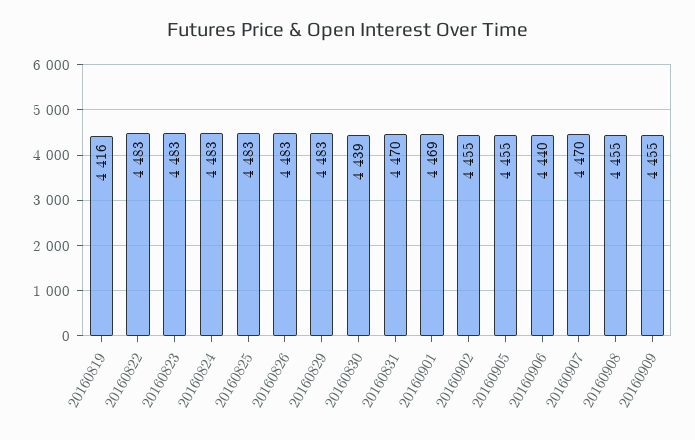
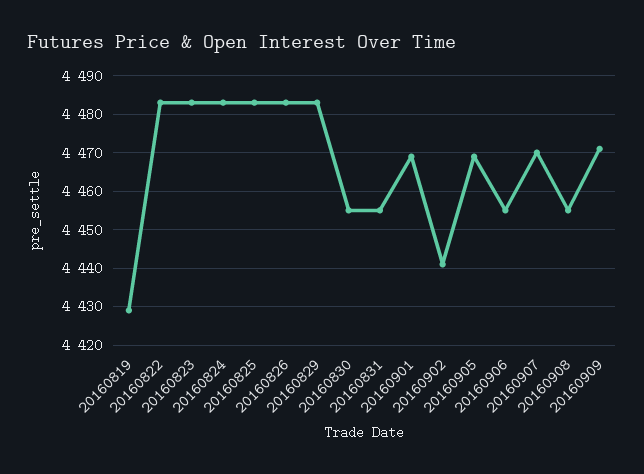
  {
-   "20160819": 4416,
+   "20160819": 4430,
    "20160822": 4483,
    "20160823": 4483,
    "20160824": 4483,
    "20160825": 4483,
    "20160826": 4483,
    "20160829": 4483,
-   "20160830": 4439,
+   "20160830": 4455,
-   "20160831": 4470,
+   "20160831": 4455,
    "20160901": 4469,
-   "20160902": 4455,
+   "20160902": 4440,
-   "20160905": 4455,
+   "20160905": 4470,
-   "20160906": 4440,
+   "20160906": 4455,
    "20160907": 4470,
    "20160908": 4455,
-   "20160909": 4455
+   "20160909": 4470
  }

